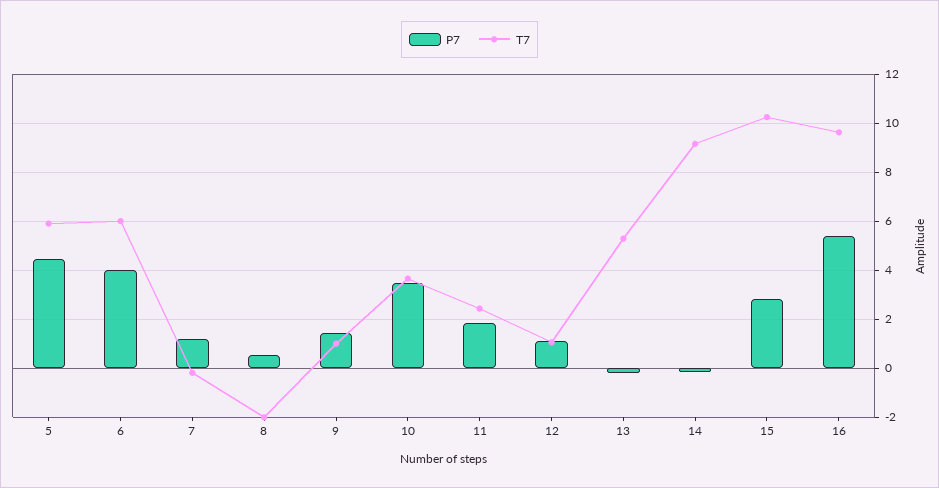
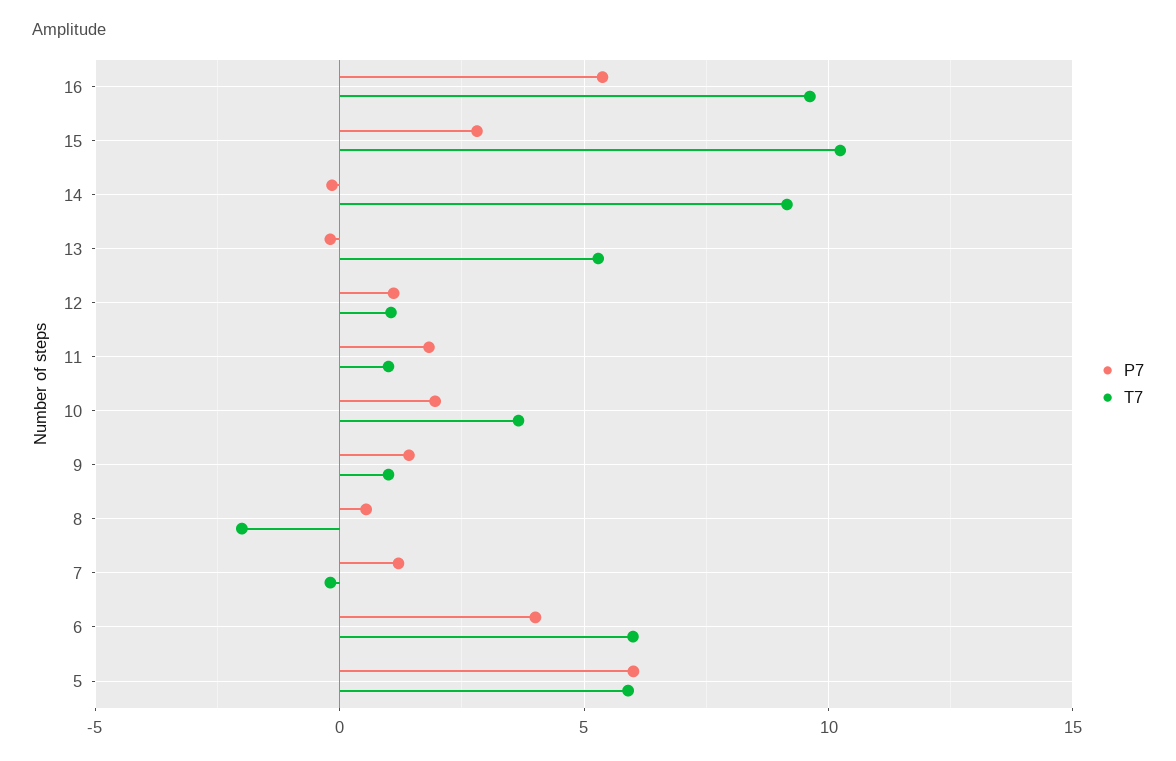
  {
    "P7": {
-     "5": 4.5,
+     "5": 6,
      "6": 4,
      "7": 1.25,
      "8": 0.5,
      "9": 1.5,
-     "10": 3.5,
+     "10": 2,
      "11": 1.75,
      "12": 1,
      "13": -0.25,
      "14": -0.25,
      "15": 2.75,
      "16": 5.5
    },
    "T7": {
      "5": 6,
      "6": 6,
      "7": -0.25,
      "8": -2,
      "9": 1,
      "10": 3.75,
-     "11": 2.5,
+     "11": 1,
      "12": 1,
      "13": 5.25,
      "14": 9.25,
      "15": 10.25,
      "16": 9.5
    }
  }

